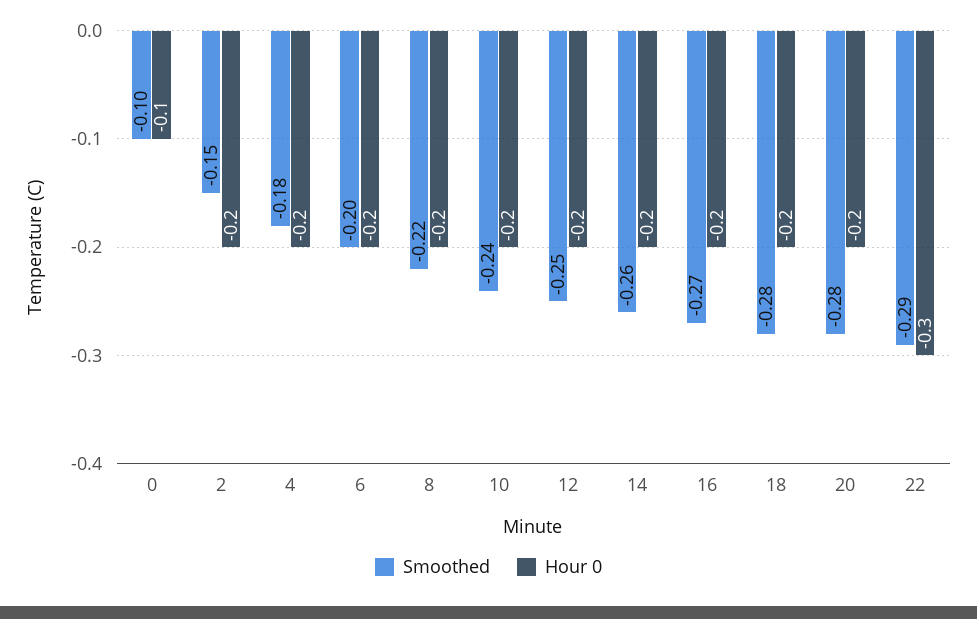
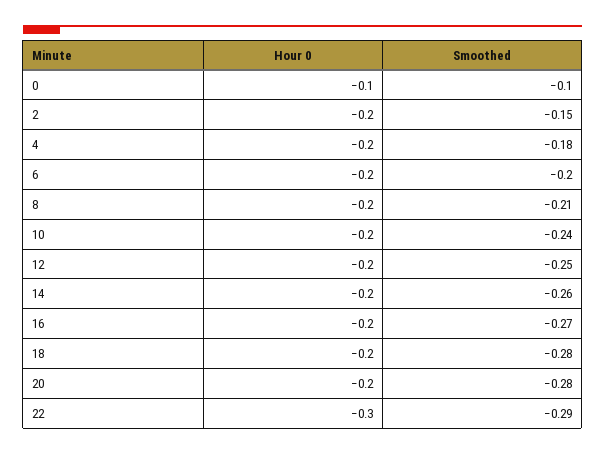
  {
    "Smoothed": {
      "0": -0.1,
      "2": -0.15,
      "4": -0.18,
      "6": -0.2,
-     "8": -0.22,
+     "8": -0.21,
      "10": -0.24,
      "12": -0.25,
      "14": -0.26,
      "16": -0.27,
      "18": -0.28,
      "20": -0.28,
      "22": -0.29
    },
    "Hour 0": {
      "0": -0.1,
      "2": -0.2,
      "4": -0.2,
      "6": -0.2,
      "8": -0.2,
      "10": -0.2,
      "12": -0.2,
      "14": -0.2,
      "16": -0.2,
      "18": -0.2,
      "20": -0.2,
      "22": -0.3
    }
  }

